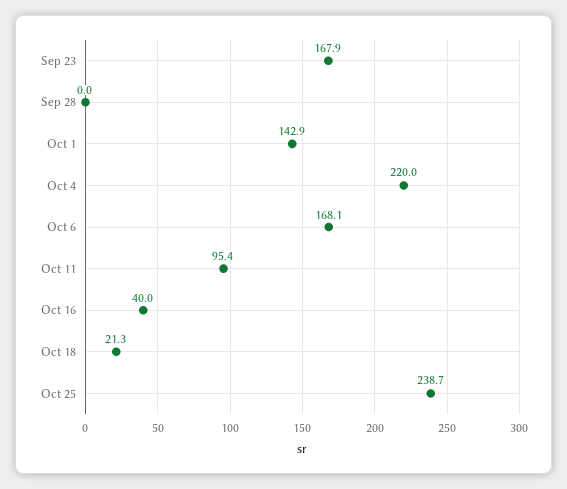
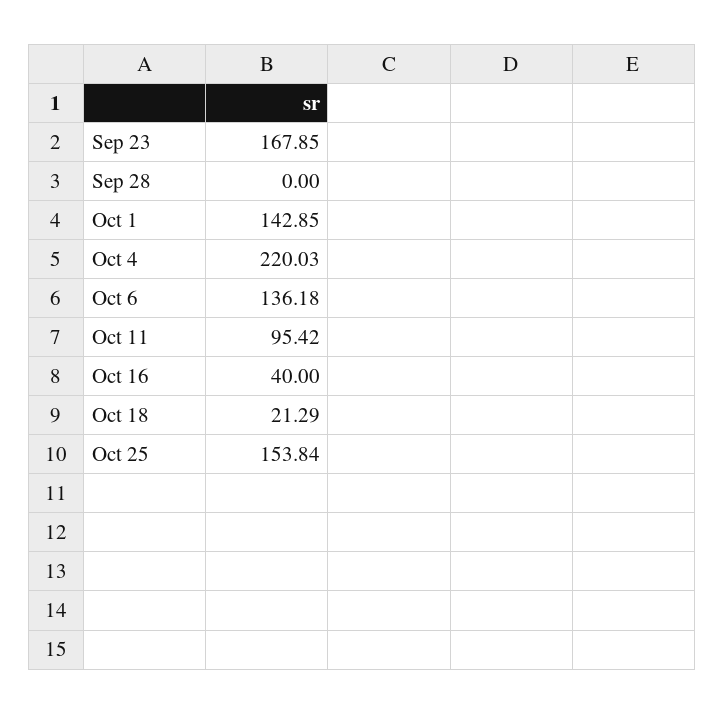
  {
    "Sep 23": 167.85,
    "Sep 28": 0,
    "Oct 1": 142.85,
    "Oct 4": 220.03,
-   "Oct 6": 168.1,
+   "Oct 6": 136.18,
    "Oct 11": 95.42,
    "Oct 16": 40,
    "Oct 18": 21.29,
-   "Oct 25": 238.7
+   "Oct 25": 153.84
  }

